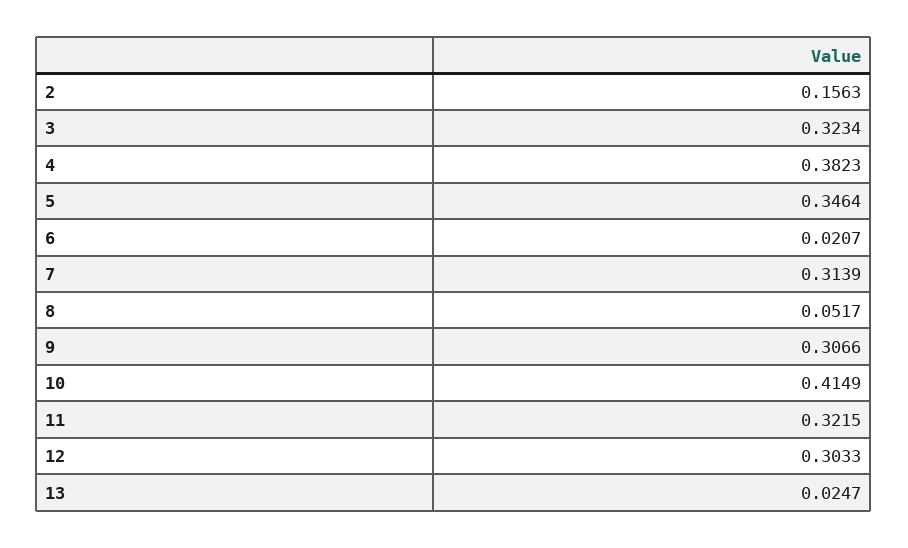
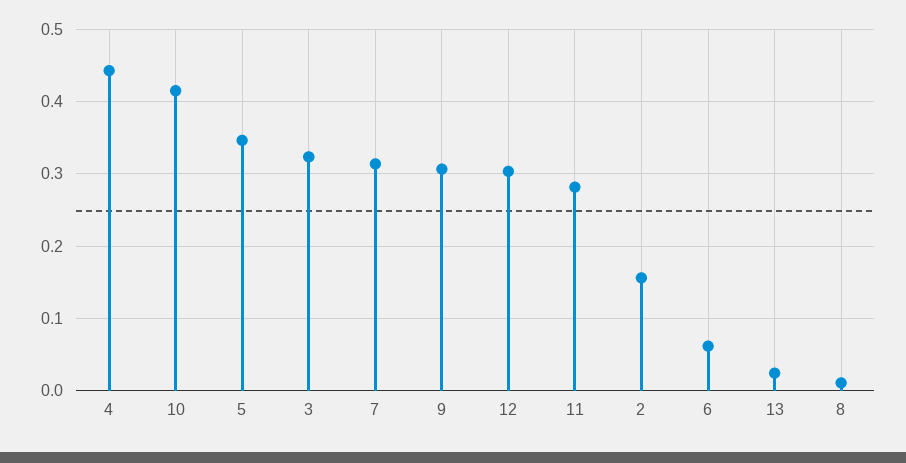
  {
    "2": 0.1563,
    "3": 0.3234,
-   "4": 0.3823,
+   "4": 0.44,
    "5": 0.3464,
-   "6": 0.0207,
+   "6": 0.06,
    "7": 0.3139,
-   "8": 0.0517,
+   "8": 0.01,
    "9": 0.3066,
    "10": 0.4149,
-   "11": 0.3215,
+   "11": 0.28,
    "12": 0.3033,
    "13": 0.0247
  }

